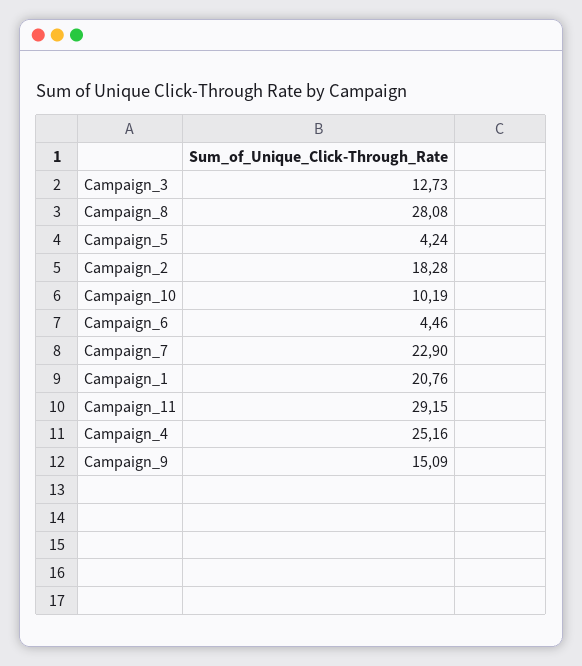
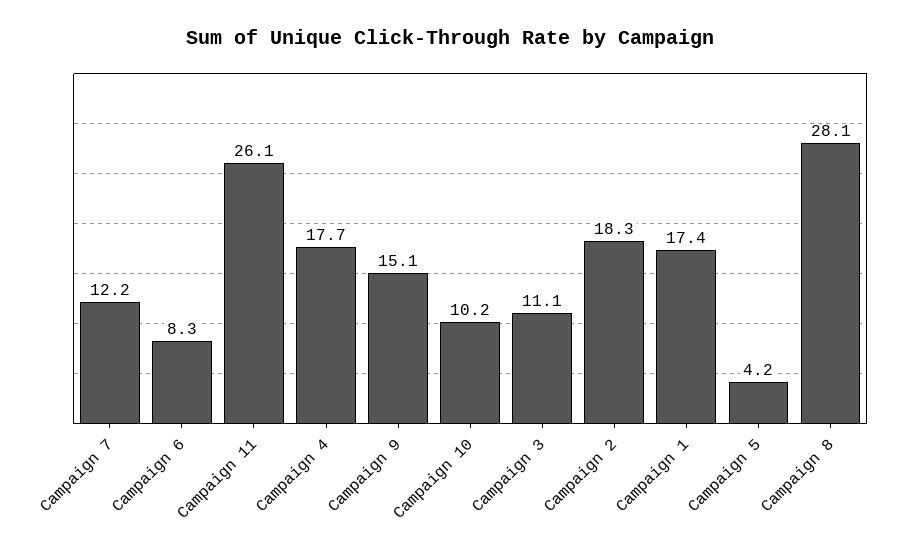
  {
-   "Campaign_3": 12.73,
+   "Campaign_3": 11.1,
    "Campaign_8": 28.08,
    "Campaign_5": 4.24,
    "Campaign_2": 18.28,
    "Campaign_10": 10.19,
-   "Campaign_6": 4.46,
+   "Campaign_6": 8.3,
-   "Campaign_7": 22.9,
+   "Campaign_7": 12.2,
-   "Campaign_1": 20.76,
+   "Campaign_1": 17.4,
-   "Campaign_11": 29.15,
+   "Campaign_11": 26.1,
-   "Campaign_4": 25.16,
+   "Campaign_4": 17.7,
    "Campaign_9": 15.09
  }

